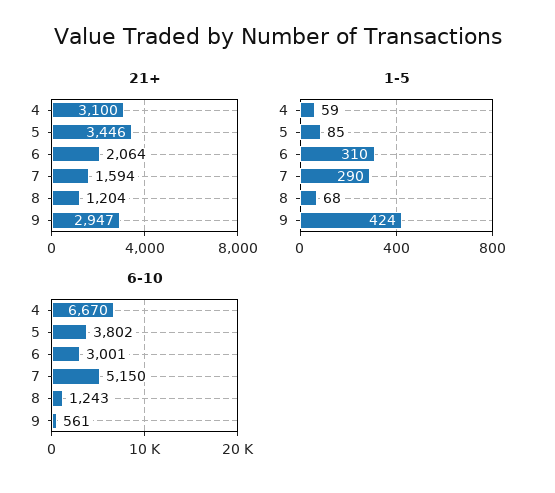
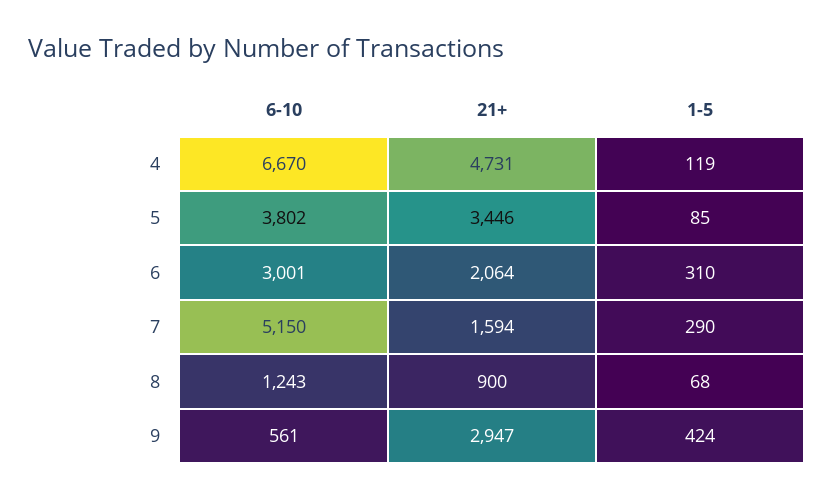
  {
    "21+": {
-     "4": 3100,
+     "4": 4731,
      "5": 3446,
      "6": 2064,
      "7": 1594,
-     "8": 1204,
+     "8": 900,
      "9": 2947
    },
    "1-5": {
-     "4": 59,
+     "4": 119,
      "5": 85,
      "6": 310,
      "7": 290,
      "8": 68,
      "9": 424
    },
    "6-10": {
      "4": 6670,
      "5": 3802,
      "6": 3001,
      "7": 5150,
      "8": 1243,
      "9": 561
    }
  }

